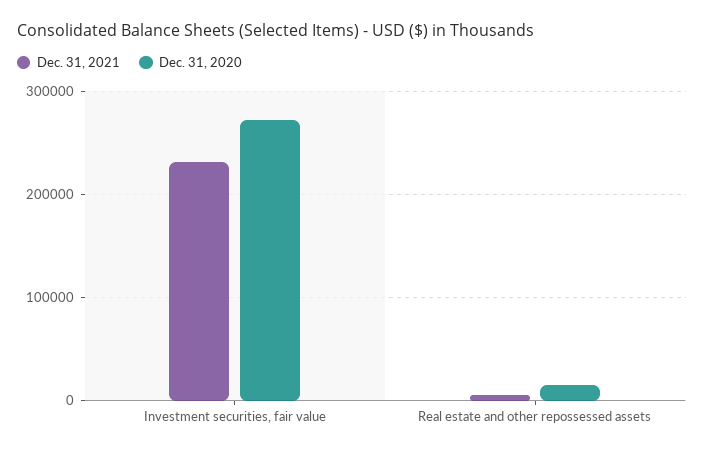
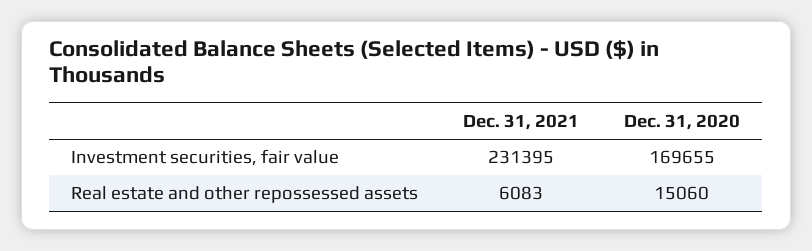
  {
    "Dec. 31, 2021": {
      "Investment securities, fair value": 231395,
      "Real estate and other repossessed assets": 6083
    },
    "Dec. 31, 2020": {
-     "Investment securities, fair value": 270000,
+     "Investment securities, fair value": 169655,
      "Real estate and other repossessed assets": 15060
    }
  }

